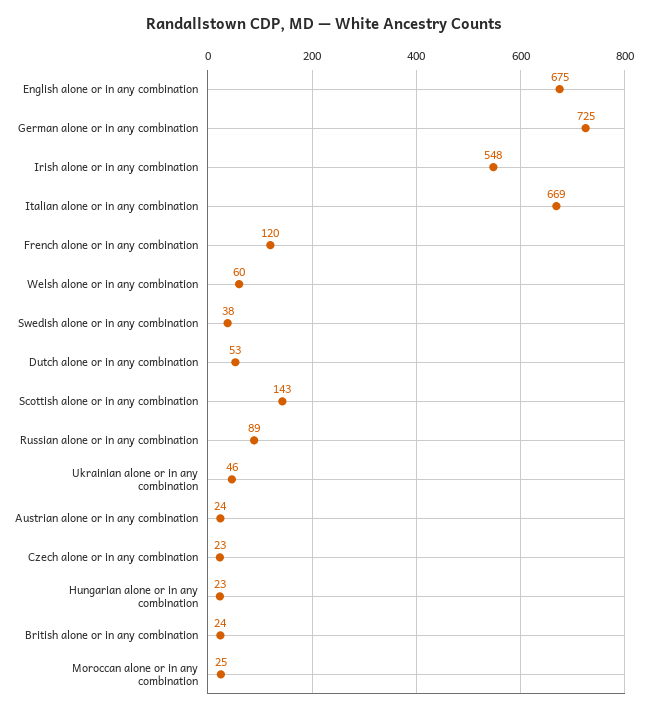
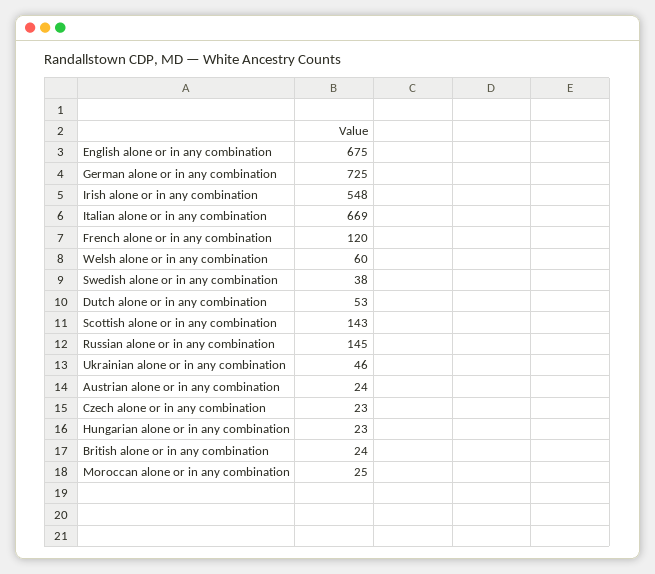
  {
    "English alone or in any combination": 675,
    "German alone or in any combination": 725,
    "Irish alone or in any combination": 548,
    "Italian alone or in any combination": 669,
    "French alone or in any combination": 120,
    "Welsh alone or in any combination": 60,
    "Swedish alone or in any combination": 38,
    "Dutch alone or in any combination": 53,
    "Scottish alone or in any combination": 143,
-   "Russian alone or in any combination": 89,
+   "Russian alone or in any combination": 145,
    "Ukrainian alone or in any combination": 46,
    "Austrian alone or in any combination": 24,
    "Czech alone or in any combination": 23,
    "Hungarian alone or in any combination": 23,
    "British alone or in any combination": 24,
    "Moroccan alone or in any combination": 25
  }

